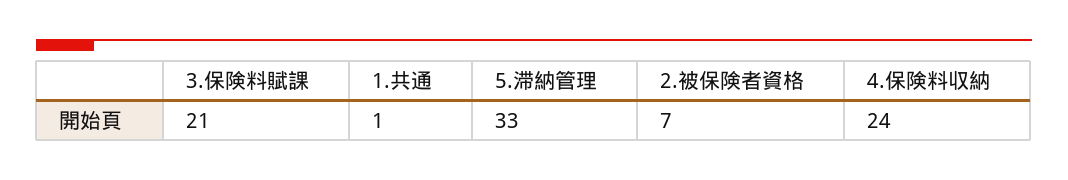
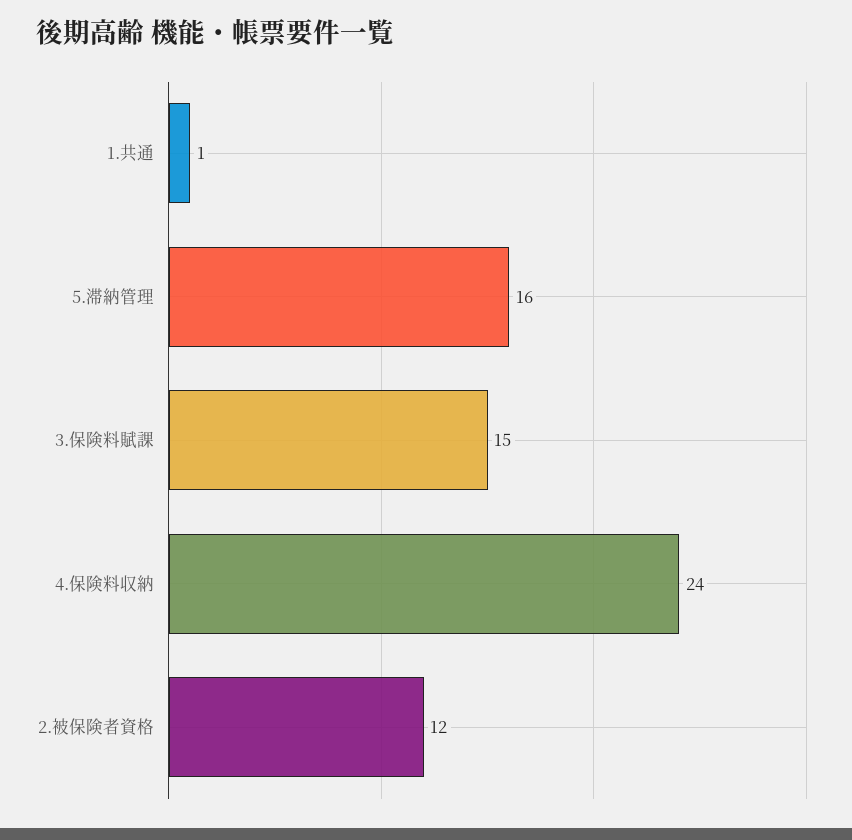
  {
-   "3.保険料賦課": 21,
+   "3.保険料賦課": 15,
    "1.共通": 1,
-   "5.滞納管理": 33,
+   "5.滞納管理": 16,
-   "2.被保険者資格": 7,
+   "2.被保険者資格": 12,
    "4.保険料収納": 24
  }

